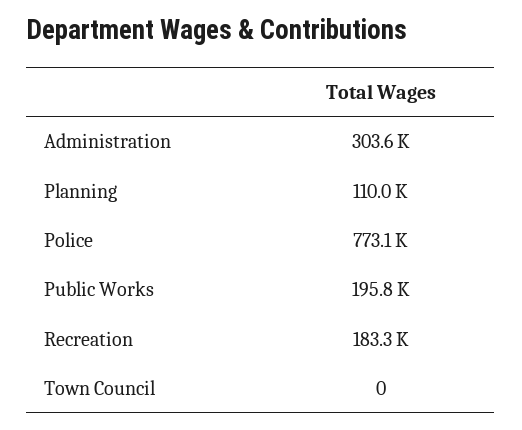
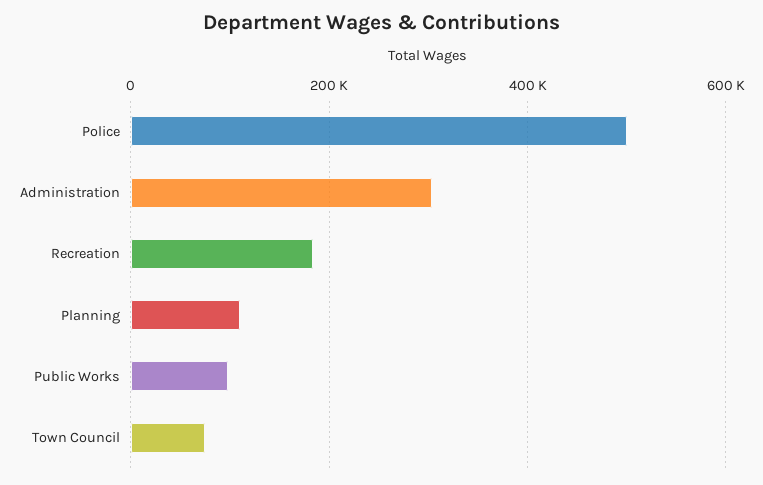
  {
    "Administration": 303600,
    "Planning": 110000,
-   "Police": 773100,
+   "Police": 500000,
-   "Public Works": 195800,
+   "Public Works": 100000,
    "Recreation": 183300,
-   "Town Council": 0
+   "Town Council": 80000
  }

